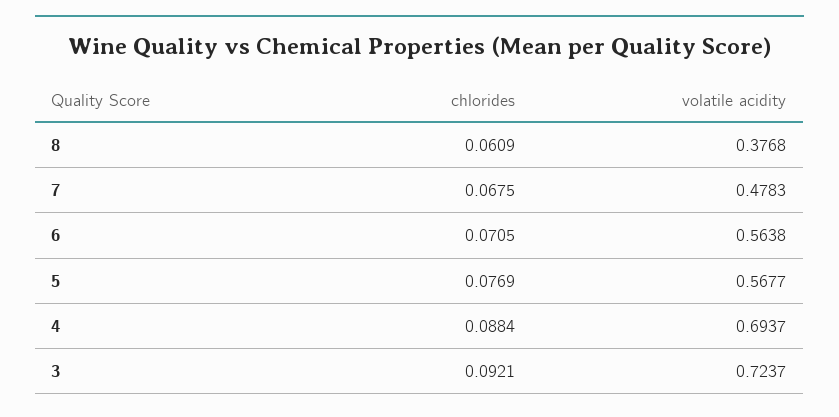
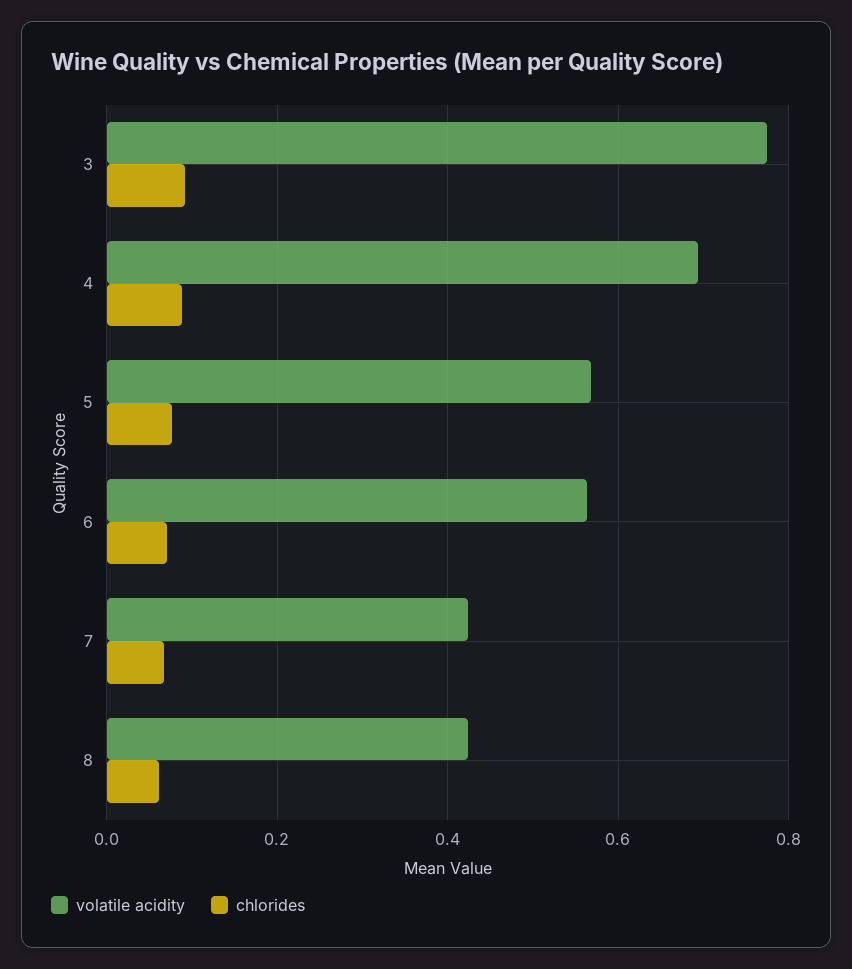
  {
    "chlorides": {
      "8": 0.0609,
      "7": 0.0675,
      "6": 0.0705,
      "5": 0.0769,
      "4": 0.0884,
      "3": 0.0921
    },
    "volatile acidity": {
-     "8": 0.3768,
+     "8": 0.42,
-     "7": 0.4783,
+     "7": 0.42,
      "6": 0.5638,
      "5": 0.5677,
      "4": 0.6937,
-     "3": 0.7237
+     "3": 0.78
    }
  }

